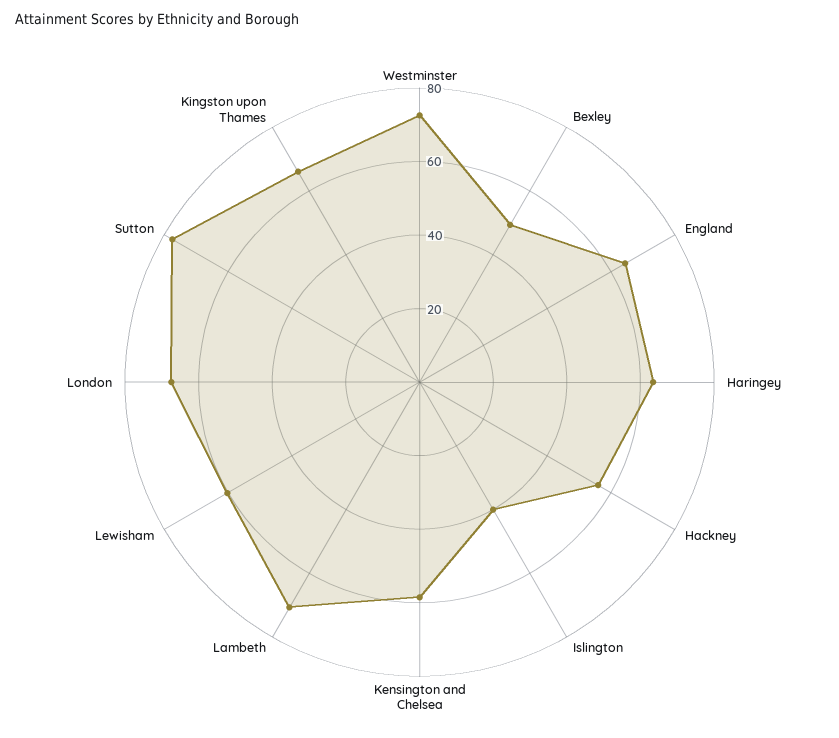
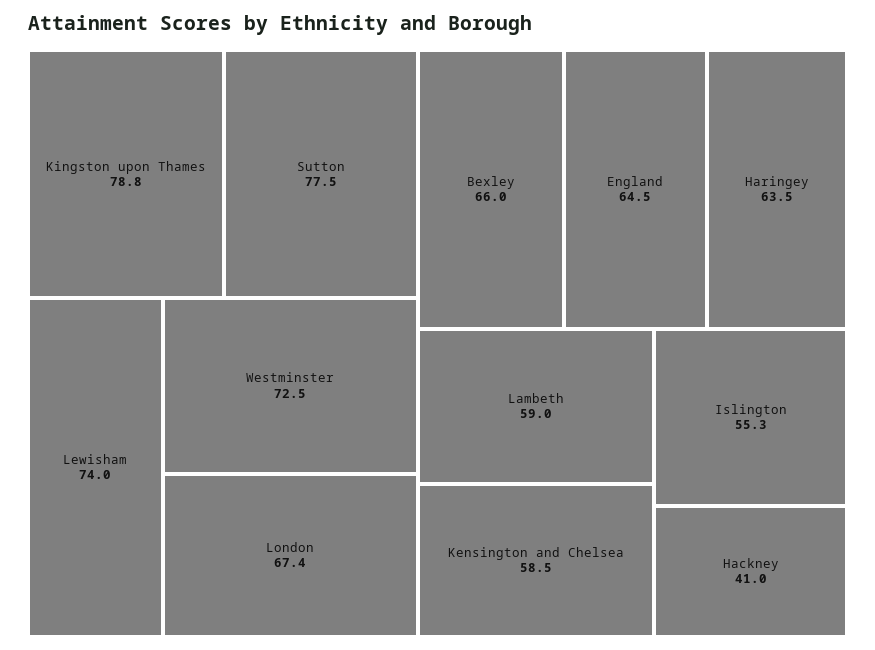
  {
    "Westminster": 72.5,
-   "Bexley": 50,
+   "Bexley": 66,
    "England": 64.5,
    "Haringey": 63.5,
-   "Hackney": 55,
+   "Hackney": 41,
-   "Islington": 40,
+   "Islington": 55.3,
    "Kensington and Chelsea": 58.5,
-   "Lambeth": 70,
+   "Lambeth": 59,
-   "Lewisham": 60,
+   "Lewisham": 74,
    "London": 67.4,
    "Sutton": 77.5,
-   "Kingston upon Thames": 65
+   "Kingston upon Thames": 78.8
  }

